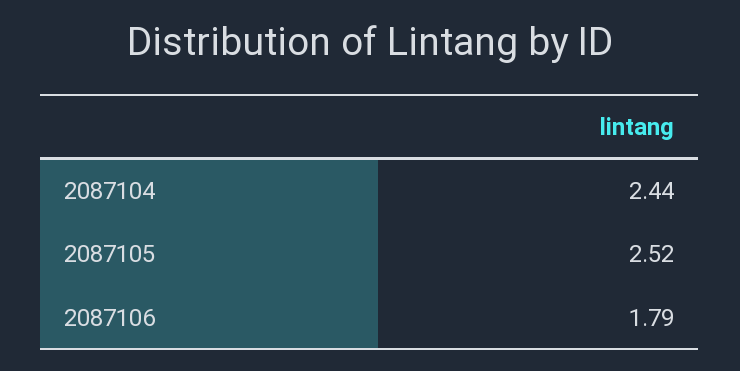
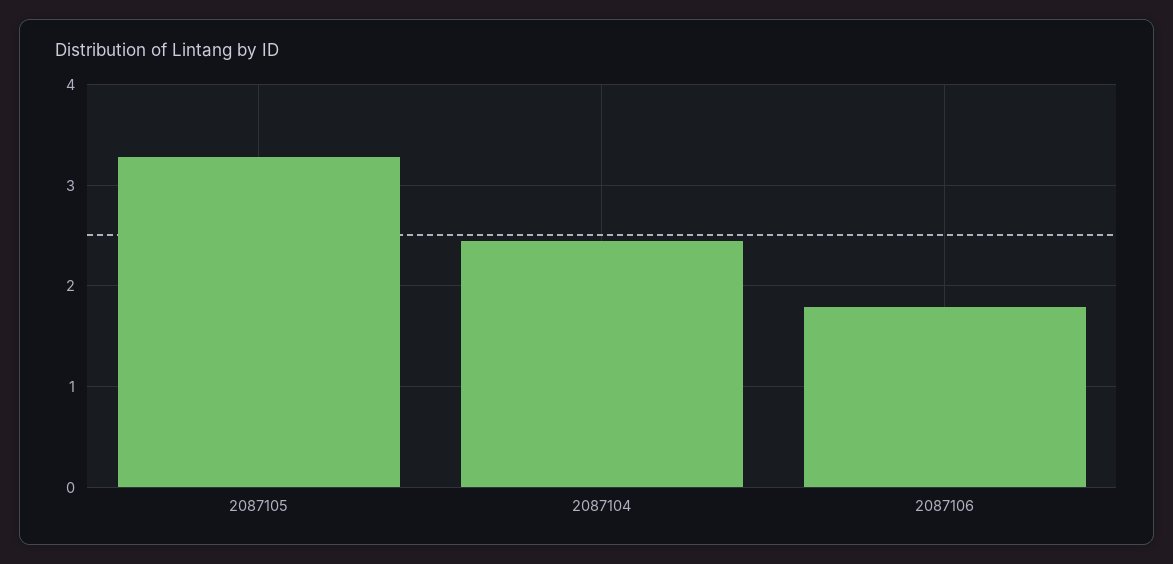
  {
    "2087104": 2.44,
-   "2087105": 2.52,
+   "2087105": 3.3,
    "2087106": 1.79
  }

